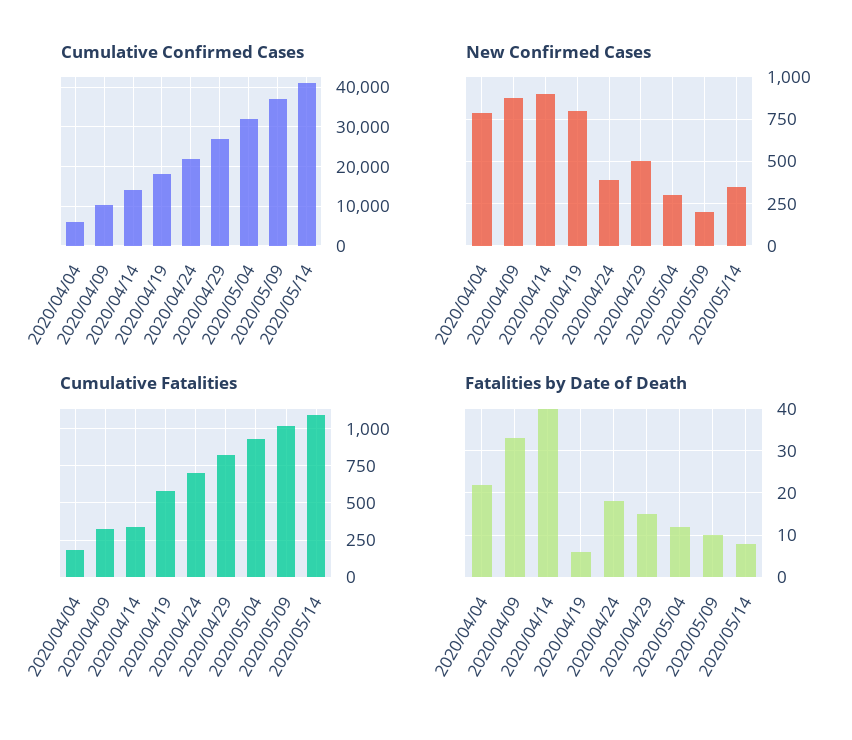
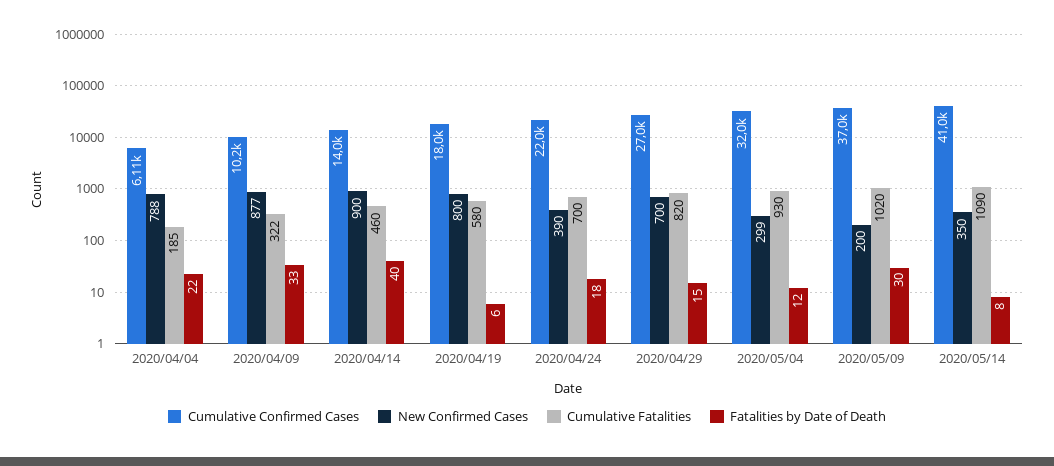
  {
    "Cumulative Confirmed Cases": {
      "2020/04/04": 6110,
      "2020/04/09": 10200,
      "2020/04/14": 14000,
      "2020/04/19": 18000,
      "2020/04/24": 22000,
      "2020/04/29": 27000,
      "2020/05/04": 32000,
      "2020/05/09": 37000,
      "2020/05/14": 41000
    },
    "New Confirmed Cases": {
      "2020/04/04": 788,
      "2020/04/09": 877,
      "2020/04/14": 900,
      "2020/04/19": 800,
      "2020/04/24": 390,
-     "2020/04/29": 500,
+     "2020/04/29": 700,
      "2020/05/04": 299,
      "2020/05/09": 200,
      "2020/05/14": 350
    },
    "Cumulative Fatalities": {
      "2020/04/04": 185,
      "2020/04/09": 322,
-     "2020/04/14": 350,
+     "2020/04/14": 460,
      "2020/04/19": 580,
      "2020/04/24": 700,
      "2020/04/29": 820,
      "2020/05/04": 930,
      "2020/05/09": 1020,
      "2020/05/14": 1090
    },
    "Fatalities by Date of Death": {
      "2020/04/04": 22,
      "2020/04/09": 33,
      "2020/04/14": 40,
      "2020/04/19": 6,
      "2020/04/24": 18,
      "2020/04/29": 15,
      "2020/05/04": 12,
-     "2020/05/09": 10,
+     "2020/05/09": 30,
      "2020/05/14": 8
    }
  }

